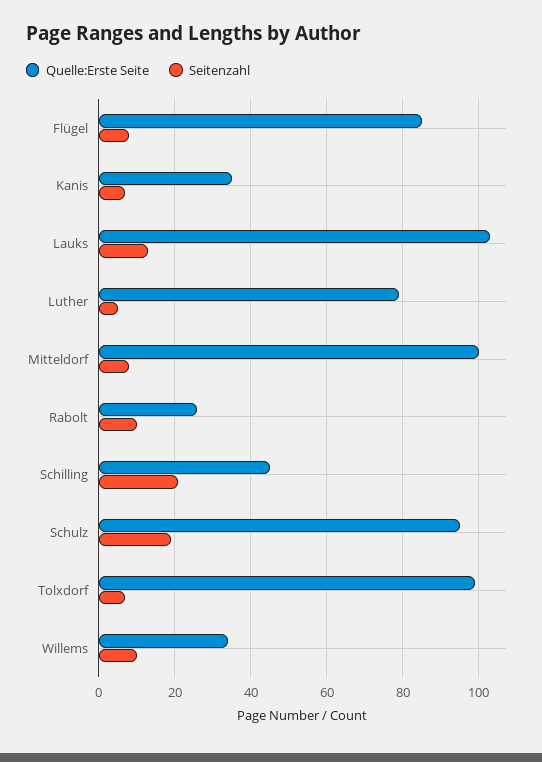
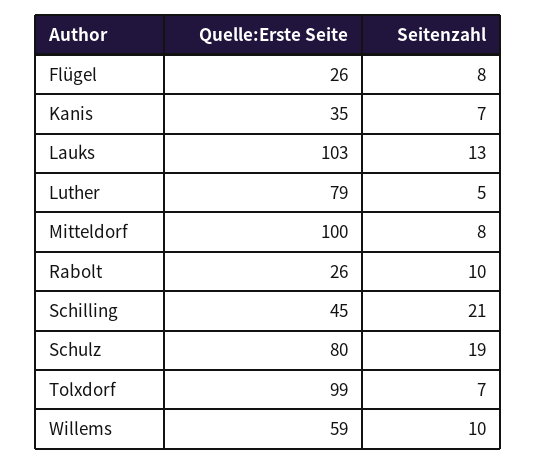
  {
    "Quelle:Erste Seite": {
-     "Flügel": 85,
+     "Flügel": 26,
      "Kanis": 35,
      "Lauks": 103,
      "Luther": 79,
      "Mitteldorf": 100,
      "Rabolt": 26,
      "Schilling": 45,
-     "Schulz": 95,
+     "Schulz": 80,
      "Tolxdorf": 99,
-     "Willems": 35
+     "Willems": 59
    },
    "Seitenzahl": {
      "Flügel": 8,
      "Kanis": 7,
      "Lauks": 13,
      "Luther": 5,
      "Mitteldorf": 8,
      "Rabolt": 10,
      "Schilling": 21,
      "Schulz": 19,
      "Tolxdorf": 7,
      "Willems": 10
    }
  }

